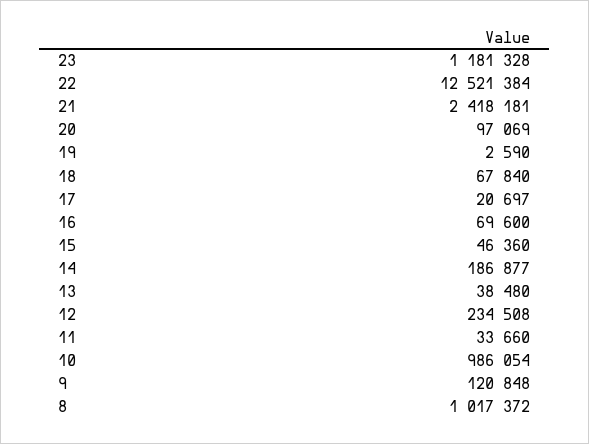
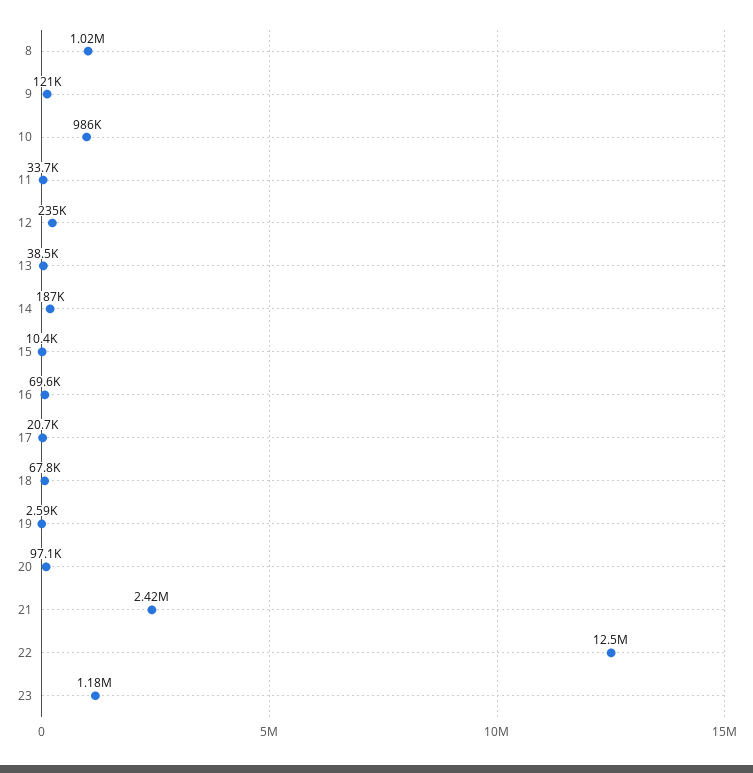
  {
    "23": 1181328,
    "22": 12521384,
    "21": 2418181,
    "20": 97069,
    "19": 2590,
    "18": 67840,
    "17": 20697,
    "16": 69600,
-   "15": 46360,
+   "15": 10400,
    "14": 186877,
    "13": 38480,
    "12": 234508,
    "11": 33660,
    "10": 986054,
    "9": 120848,
    "8": 1017372
  }

